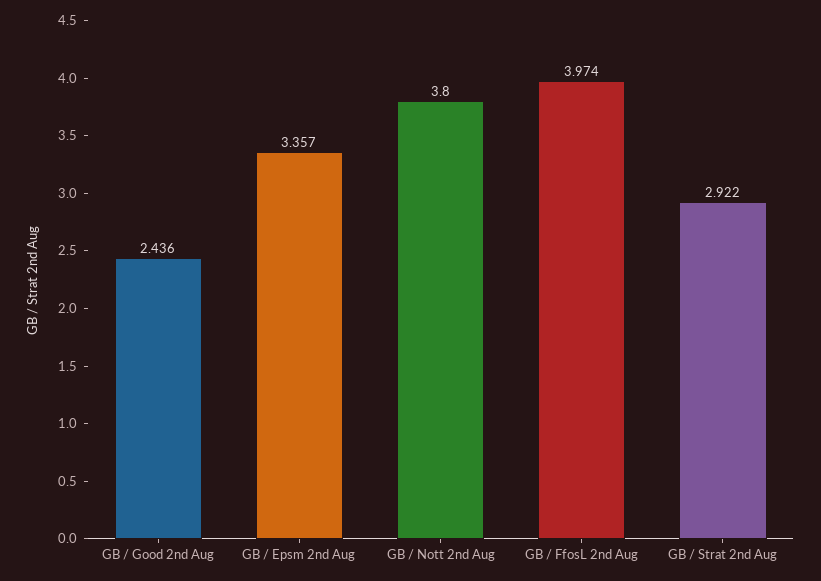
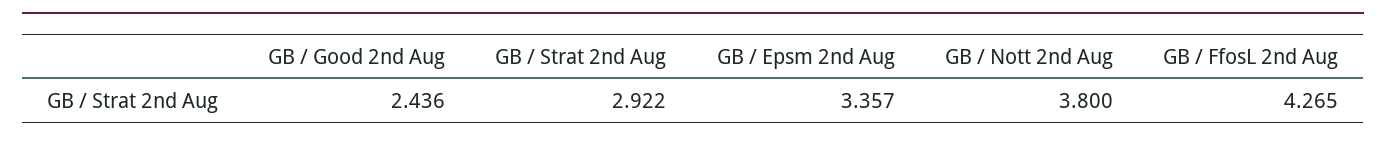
  {
    "GB / Good 2nd Aug": 2.436,
    "GB / Epsm 2nd Aug": 3.357,
    "GB / Nott 2nd Aug": 3.8,
-   "GB / FfosL 2nd Aug": 3.974,
+   "GB / FfosL 2nd Aug": 4.265,
    "GB / Strat 2nd Aug": 2.922
  }

